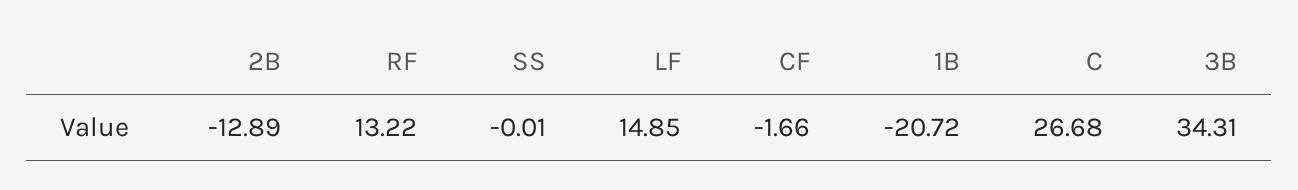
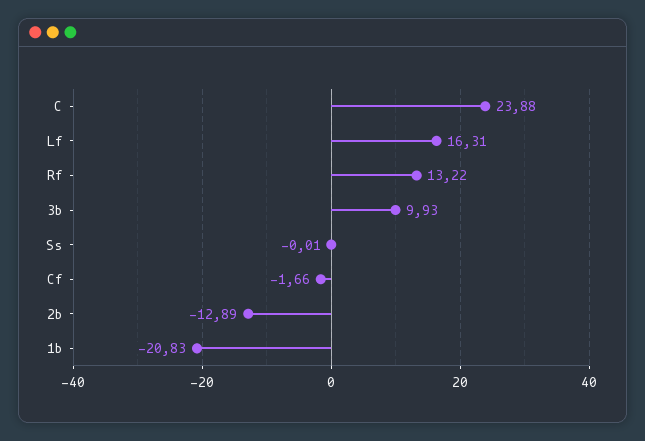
  {
    "2B": -12.89,
    "RF": 13.22,
    "SS": -0.01,
-   "LF": 14.85,
+   "LF": 16.31,
    "CF": -1.66,
-   "1B": -20.72,
+   "1B": -20.83,
-   "C": 26.68,
+   "C": 23.88,
-   "3B": 34.31
+   "3B": 9.93
  }

